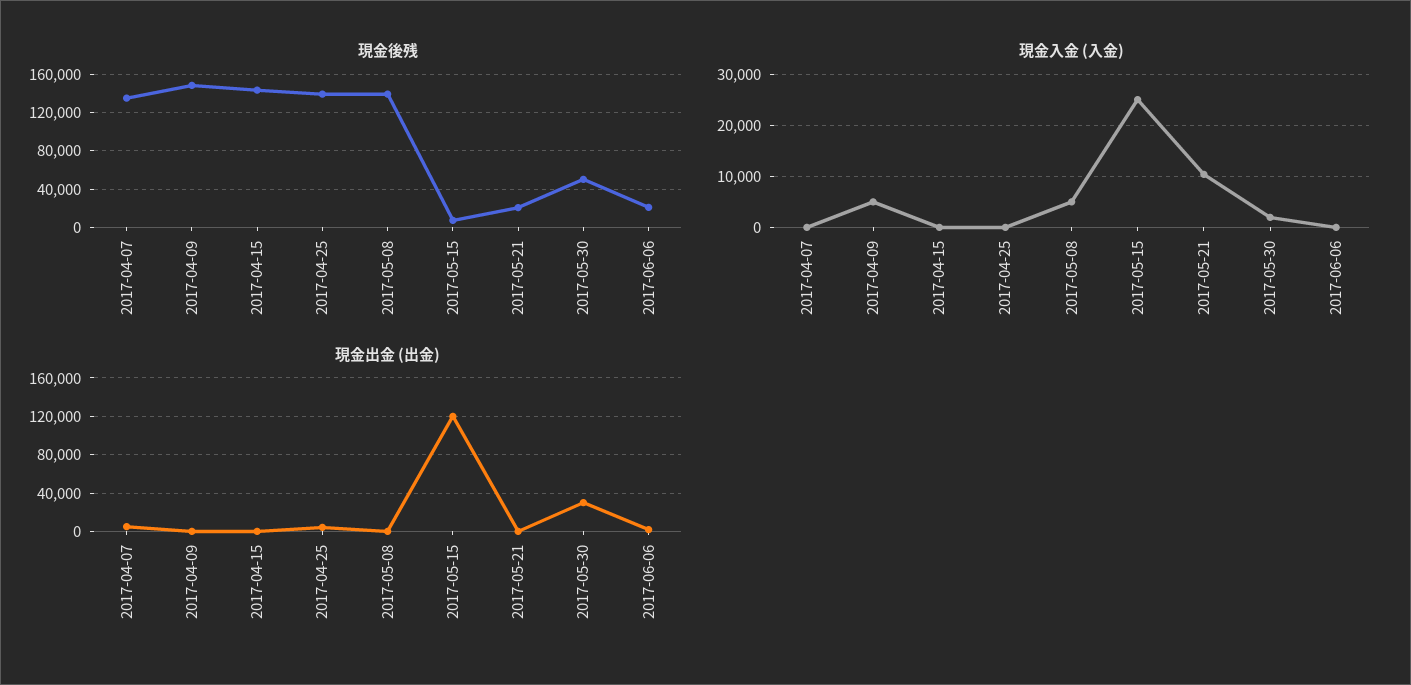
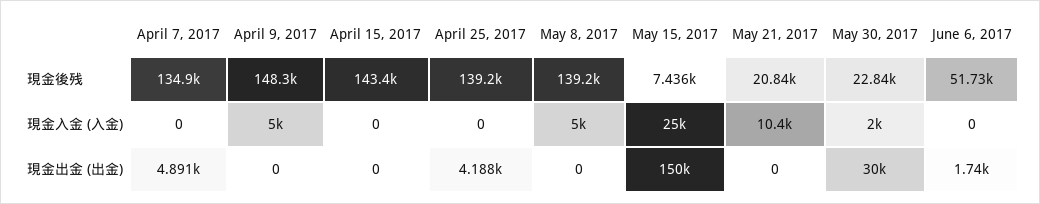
  {
    "現金後残": {
      "2017-04-07": 134900,
      "2017-04-09": 148300,
      "2017-04-15": 143400,
      "2017-04-25": 139200,
      "2017-05-08": 139200,
      "2017-05-15": 7436,
      "2017-05-21": 20840,
-     "2017-05-30": 50000,
+     "2017-05-30": 22840,
-     "2017-06-06": 20000
+     "2017-06-06": 51730
    },
    "現金入金 (入金)": {
      "2017-04-07": 0,
      "2017-04-09": 5000,
      "2017-04-15": 0,
      "2017-04-25": 0,
      "2017-05-08": 5000,
      "2017-05-15": 25000,
      "2017-05-21": 10400,
      "2017-05-30": 2000,
      "2017-06-06": 0
    },
    "現金出金 (出金)": {
      "2017-04-07": 4891,
      "2017-04-09": 0,
      "2017-04-15": 0,
      "2017-04-25": 4188,
      "2017-05-08": 0,
-     "2017-05-15": 120000,
+     "2017-05-15": 150000,
      "2017-05-21": 0,
      "2017-05-30": 30000,
      "2017-06-06": 1740
    }
  }

